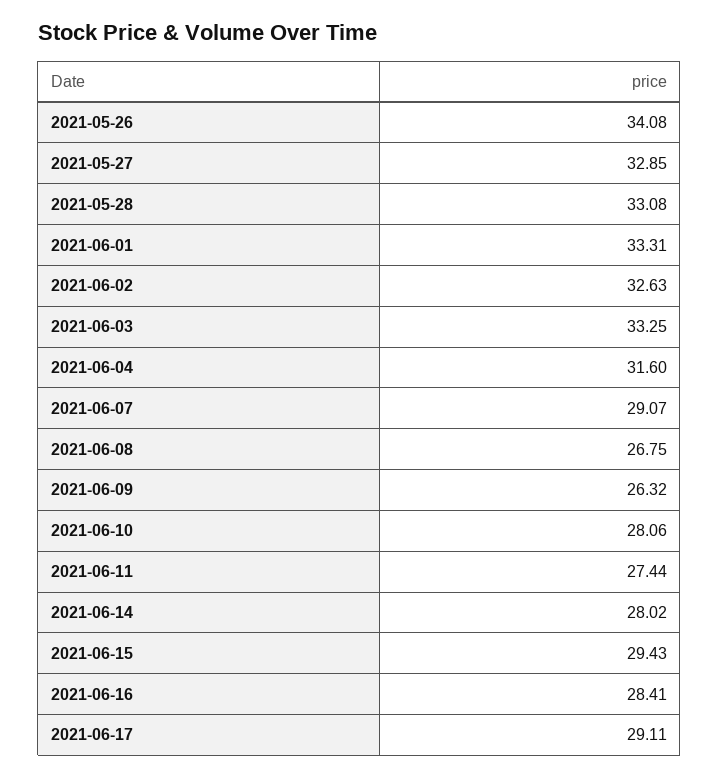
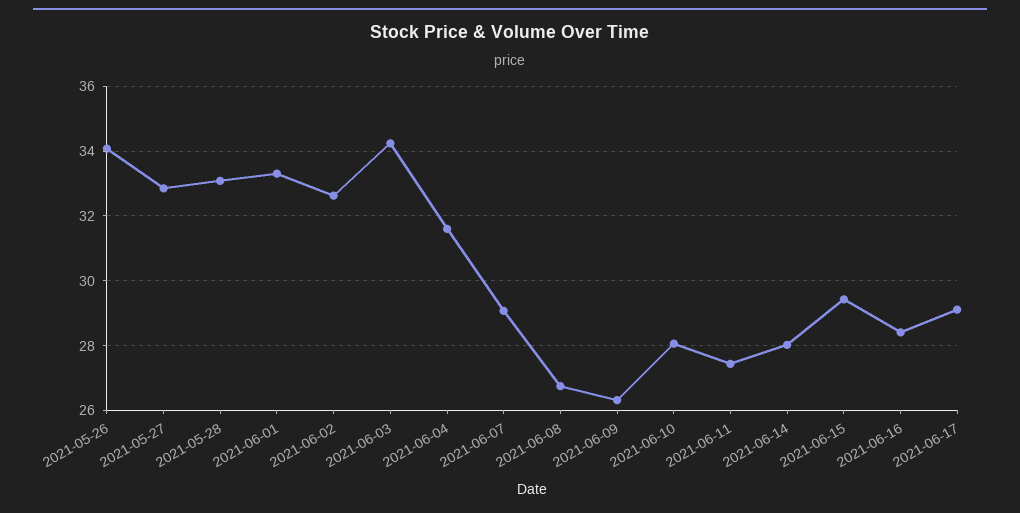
  {
    "2021-05-26": 34.08,
    "2021-05-27": 32.85,
    "2021-05-28": 33.08,
    "2021-06-01": 33.31,
    "2021-06-02": 32.63,
-   "2021-06-03": 33.25,
+   "2021-06-03": 34.2,
    "2021-06-04": 31.6,
    "2021-06-07": 29.07,
    "2021-06-08": 26.75,
    "2021-06-09": 26.32,
    "2021-06-10": 28.06,
    "2021-06-11": 27.44,
    "2021-06-14": 28.02,
    "2021-06-15": 29.43,
    "2021-06-16": 28.41,
    "2021-06-17": 29.11
  }

